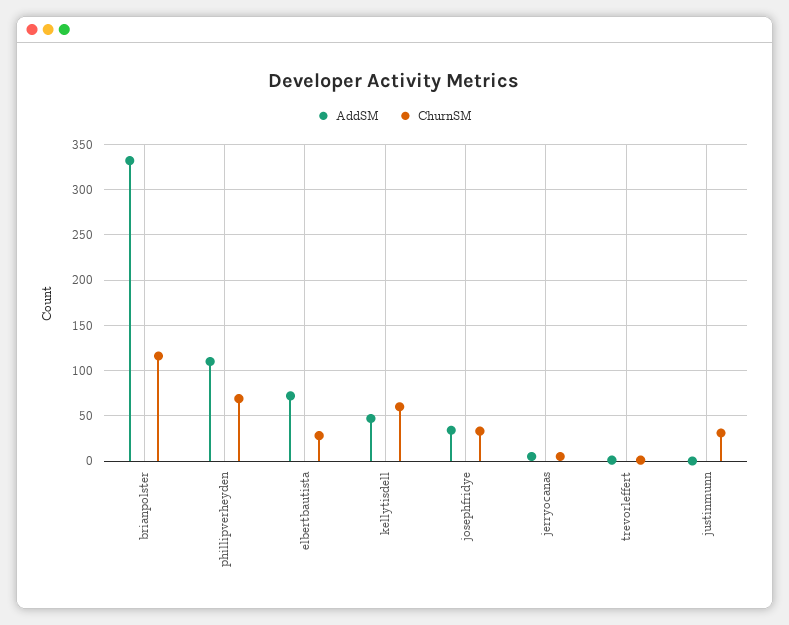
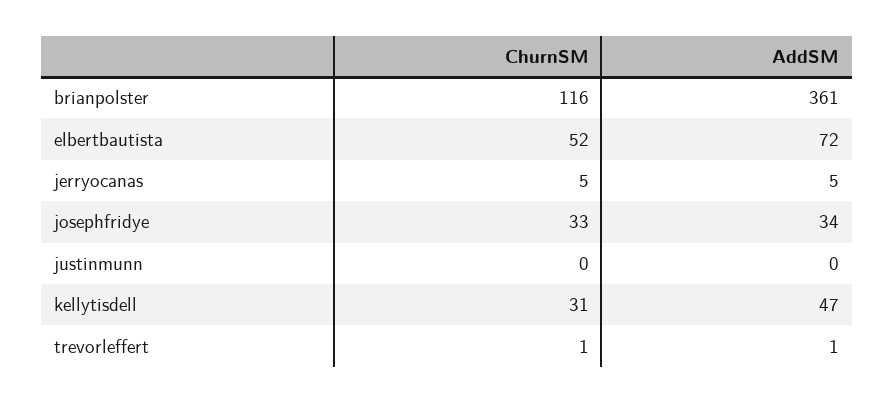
  {
    "AddSM": {
-     "brianpolster": 330,
+     "brianpolster": 361,
-     "phillipverheyden": 110,
      "elbertbautista": 72,
      "kellytisdell": 47,
      "josephfridye": 34,
      "jerryocanas": 5,
      "trevorleffert": 1,
      "justinmunn": 0
    },
    "ChurnSM": {
      "brianpolster": 116,
-     "phillipverheyden": 70,
-     "elbertbautista": 30,
+     "elbertbautista": 52,
-     "kellytisdell": 60,
+     "kellytisdell": 31,
      "josephfridye": 33,
      "jerryocanas": 5,
      "trevorleffert": 1,
-     "justinmunn": 30
+     "justinmunn": 0
    }
  }

